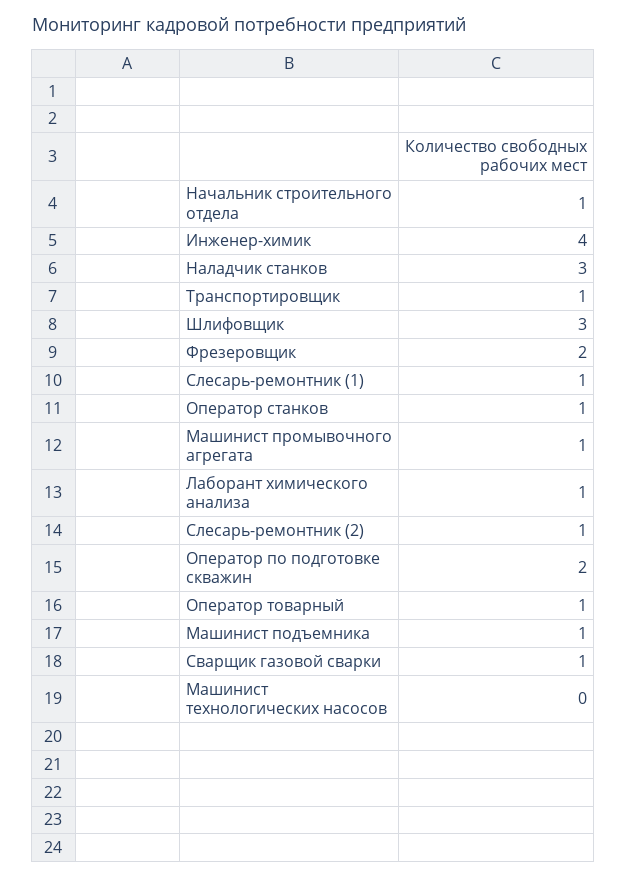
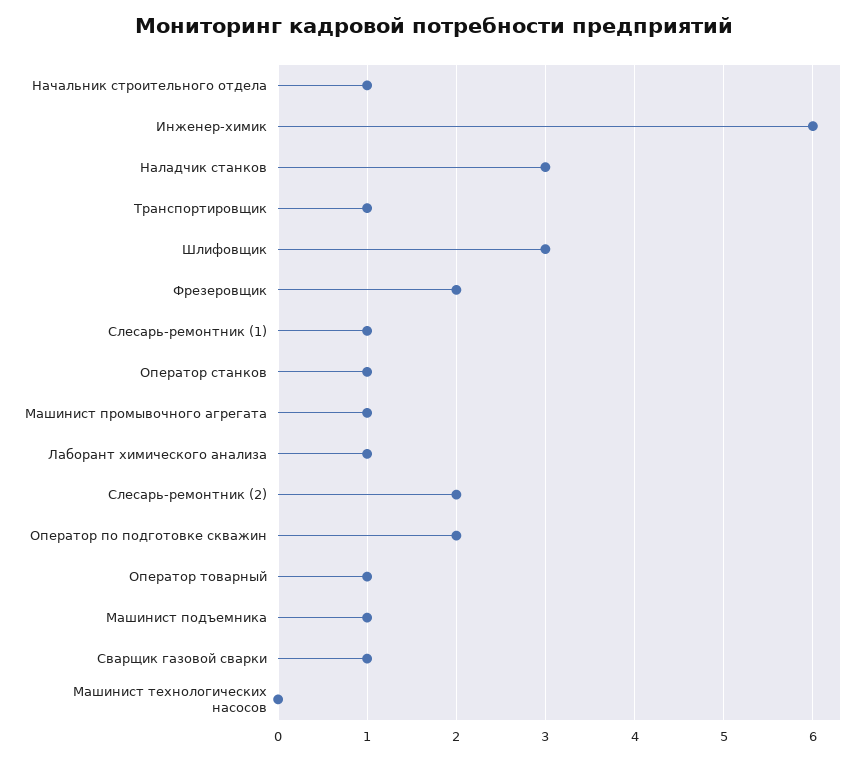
  {
    "Начальник строительного отдела": 1,
-   "Инженер-химик": 4,
+   "Инженер-химик": 6,
    "Наладчик станков": 3,
    "Транспортировщик": 1,
    "Шлифовщик": 3,
    "Фрезеровщик": 2,
    "Слесарь-ремонтник (1)": 1,
    "Оператор станков": 1,
    "Машинист промывочного агрегата": 1,
    "Лаборант химического анализа": 1,
-   "Слесарь-ремонтник (2)": 1,
+   "Слесарь-ремонтник (2)": 2,
    "Оператор по подготовке скважин": 2,
    "Оператор товарный": 1,
    "Машинист подъемника": 1,
    "Сварщик газовой сварки": 1,
    "Машинист технологических насосов": 0
  }

